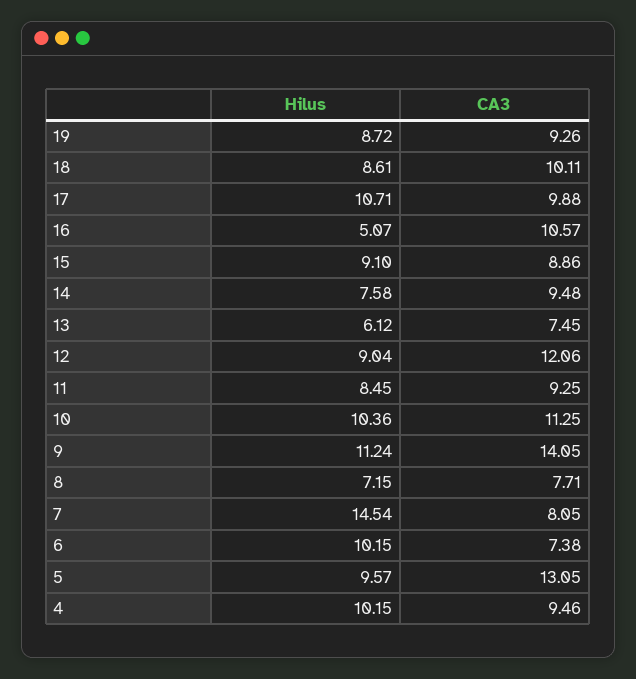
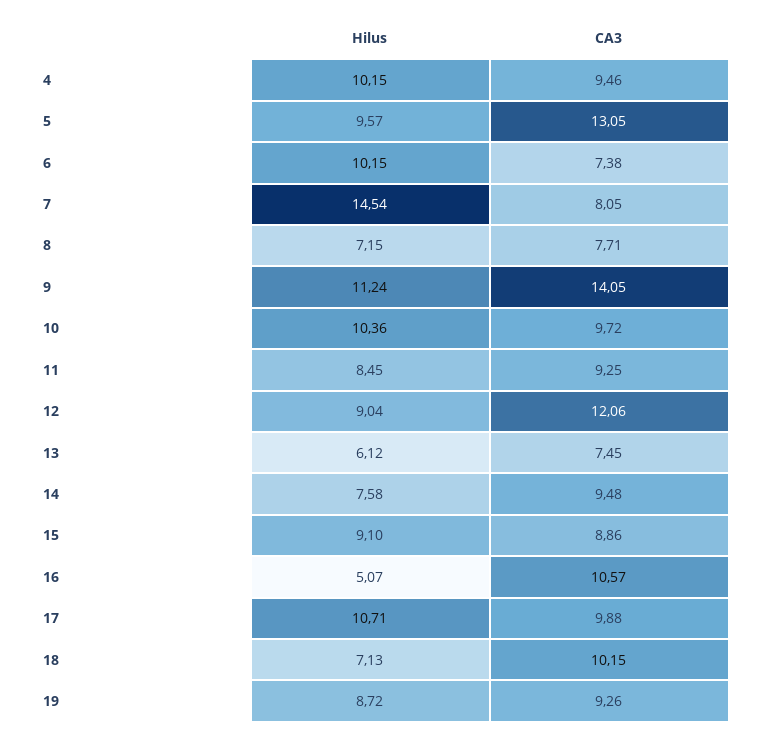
  {
    "Hilus": {
      "19": 8.72,
-     "18": 8.61,
+     "18": 7.13,
      "17": 10.71,
      "16": 5.07,
      "15": 9.1,
      "14": 7.58,
      "13": 6.12,
      "12": 9.04,
      "11": 8.45,
      "10": 10.36,
      "9": 11.24,
      "8": 7.15,
      "7": 14.54,
      "6": 10.15,
      "5": 9.57,
      "4": 10.15
    },
    "CA3": {
      "19": 9.26,
-     "18": 10.11,
+     "18": 10.15,
      "17": 9.88,
      "16": 10.57,
      "15": 8.86,
      "14": 9.48,
      "13": 7.45,
      "12": 12.06,
      "11": 9.25,
-     "10": 11.25,
+     "10": 9.72,
      "9": 14.05,
      "8": 7.71,
      "7": 8.05,
      "6": 7.38,
      "5": 13.05,
      "4": 9.46
    }
  }

